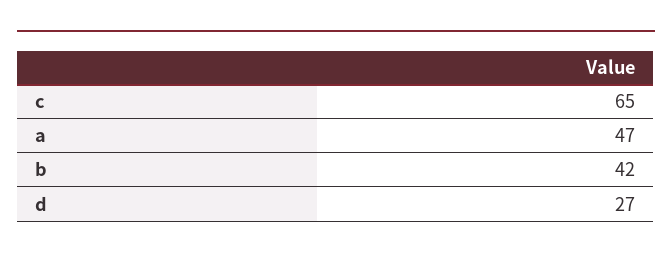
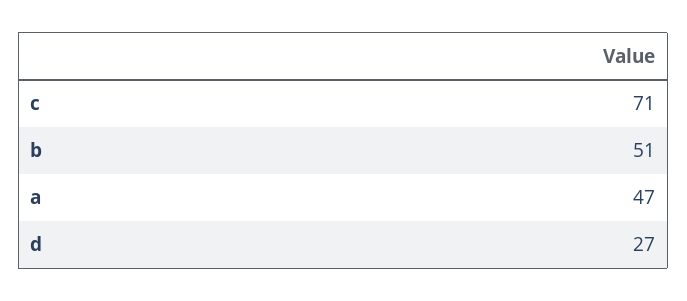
  {
-   "c": 65,
+   "c": 71,
    "a": 47,
-   "b": 42,
+   "b": 51,
    "d": 27
  }

